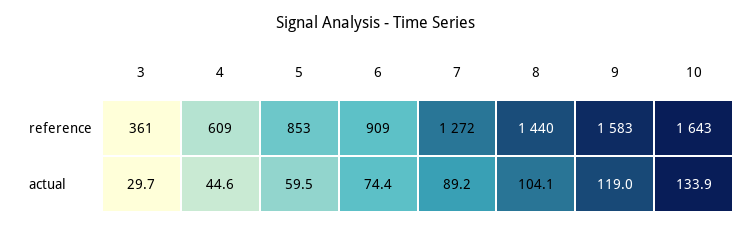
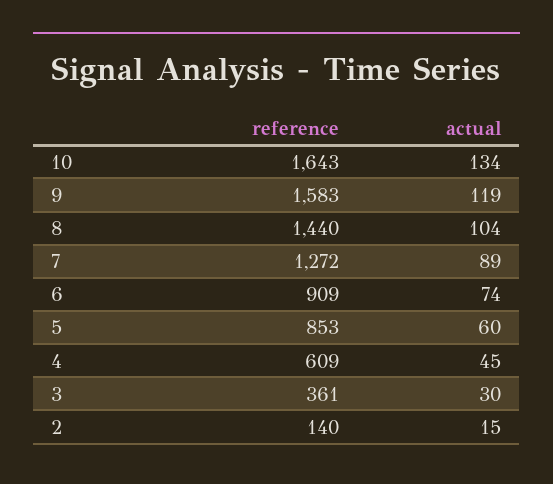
  {
    "3": {
      "reference": 361,
      "actual": 29.7
    },
    "4": {
      "reference": 609,
      "actual": 44.6
    },
    "5": {
      "reference": 853,
      "actual": 59.5
    },
    "6": {
      "reference": 909,
      "actual": 74.4
    },
    "7": {
      "reference": 1272,
      "actual": 89.2
    },
    "8": {
      "reference": 1440,
      "actual": 104.1
    },
    "9": {
      "reference": 1583,
      "actual": 119
    },
    "10": {
      "reference": 1643,
      "actual": 133.9
-   }
+   },
+   "2": {
+     "reference": 140,
+     "actual": 15
+   }
  }

